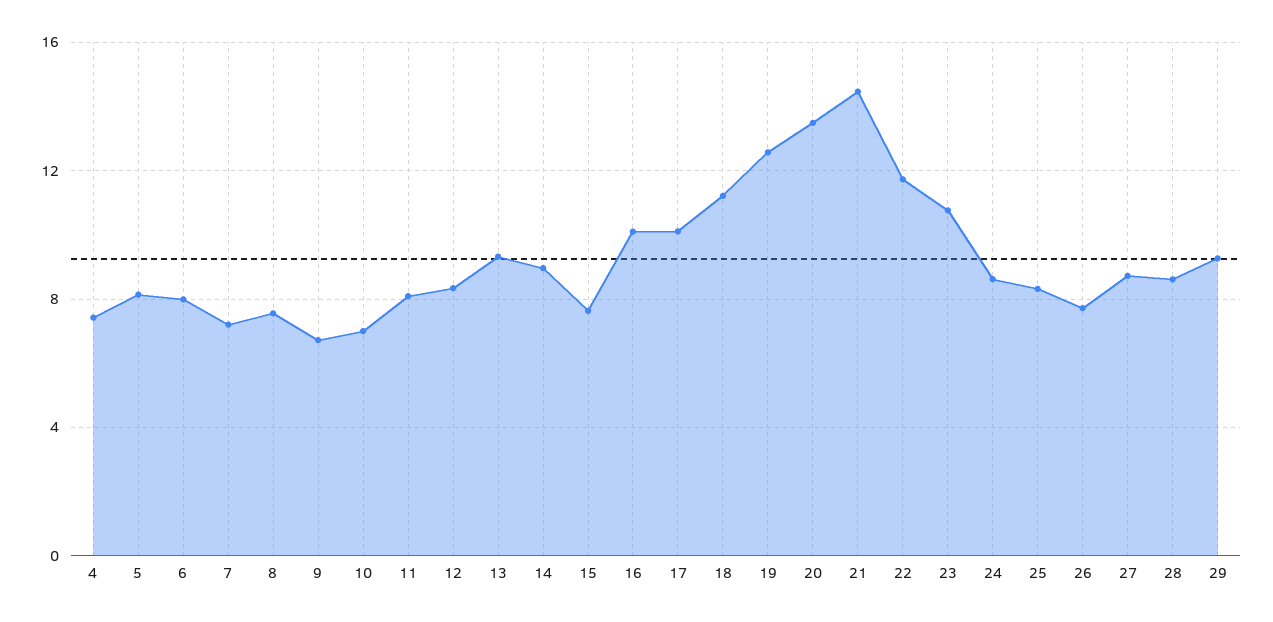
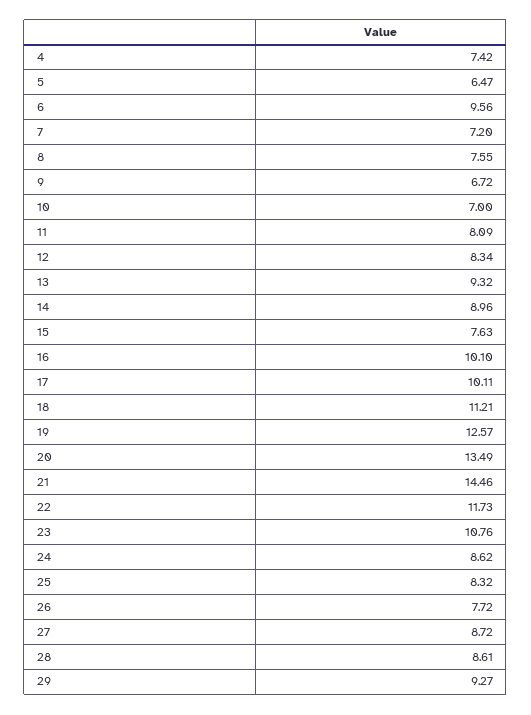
  {
    "4": 7.42,
-   "5": 8,
+   "5": 6.47,
-   "6": 8,
+   "6": 9.56,
    "7": 7.2,
    "8": 7.55,
    "9": 6.72,
    "10": 7,
    "11": 8.09,
    "12": 8.34,
    "13": 9.32,
    "14": 8.96,
    "15": 7.63,
    "16": 10.1,
    "17": 10.11,
    "18": 11.21,
    "19": 12.57,
    "20": 13.49,
    "21": 14.46,
    "22": 11.73,
    "23": 10.76,
    "24": 8.62,
    "25": 8.32,
    "26": 7.72,
    "27": 8.72,
    "28": 8.61,
    "29": 9.27
  }

